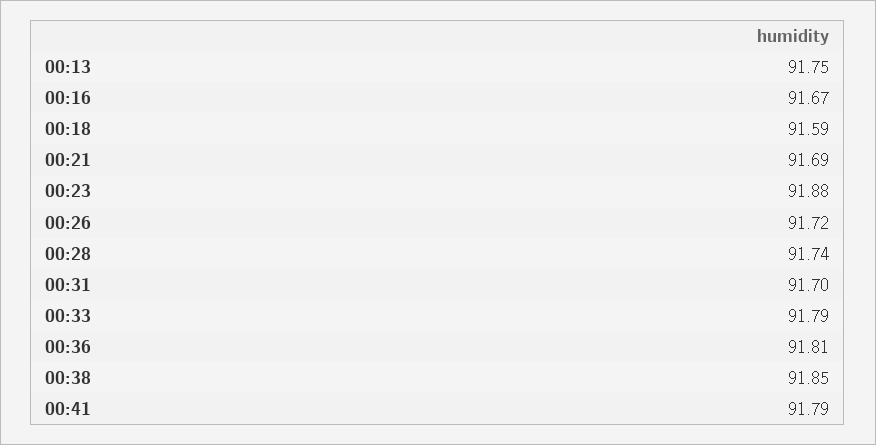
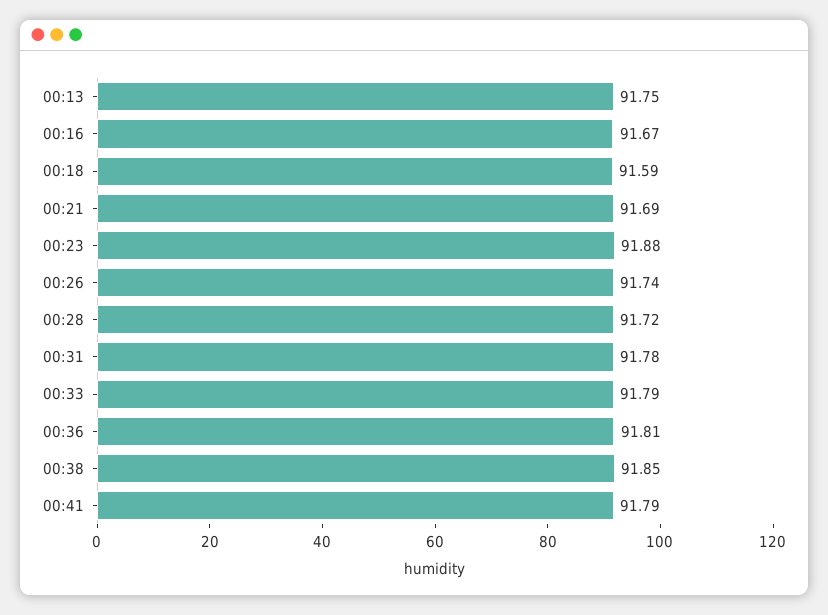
  {
    "00:13": 91.75,
    "00:16": 91.67,
    "00:18": 91.59,
    "00:21": 91.69,
    "00:23": 91.88,
-   "00:26": 91.72,
+   "00:26": 91.74,
-   "00:28": 91.74,
+   "00:28": 91.72,
-   "00:31": 91.7,
+   "00:31": 91.78,
    "00:33": 91.79,
    "00:36": 91.81,
    "00:38": 91.85,
    "00:41": 91.79
  }

